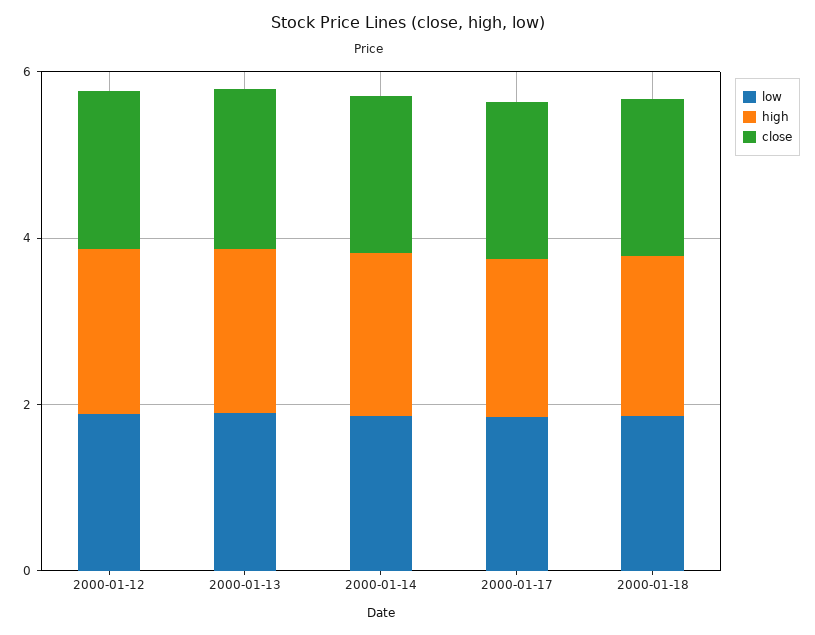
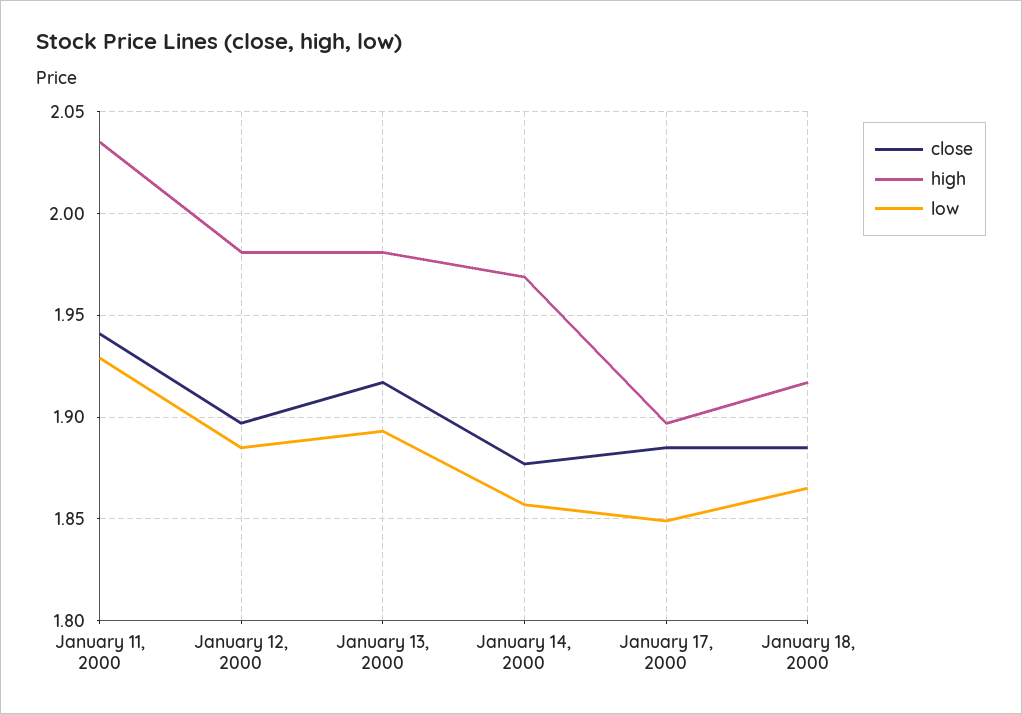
  {
    "low": {
      "2000-01-12": 1.885,
      "2000-01-13": 1.895,
      "2000-01-14": 1.855,
      "2000-01-17": 1.85,
-     "2000-01-18": 1.865
+     "2000-01-18": 1.865,
+     "January 11, 2000": 1.93
    },
    "high": {
      "2000-01-12": 1.98,
      "2000-01-13": 1.98,
      "2000-01-14": 1.97,
      "2000-01-17": 1.895,
-     "2000-01-18": 1.915
+     "2000-01-18": 1.915,
+     "January 11, 2000": 2.035
    },
    "close": {
      "2000-01-12": 1.895,
      "2000-01-13": 1.915,
      "2000-01-14": 1.875,
      "2000-01-17": 1.885,
-     "2000-01-18": 1.885
+     "2000-01-18": 1.885,
+     "January 11, 2000": 1.94
    }
  }

